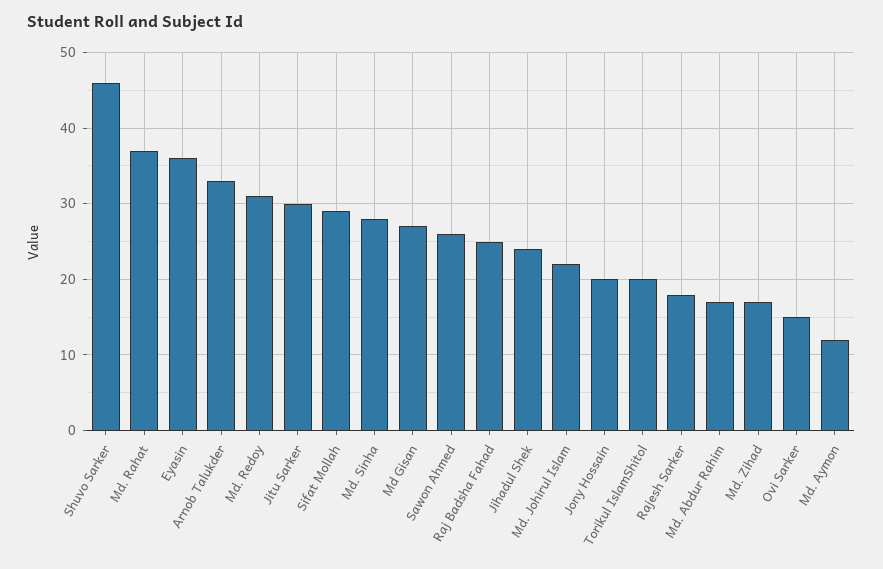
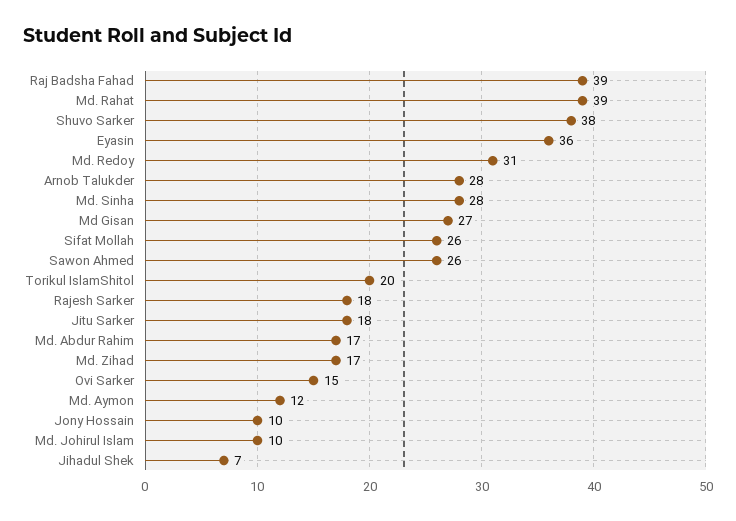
  {
-   "Shuvo Sarker": 46,
+   "Shuvo Sarker": 38,
-   "Md. Rahat": 37,
+   "Md. Rahat": 39,
    "Eyasin": 36,
-   "Arnob Talukder": 33,
+   "Arnob Talukder": 28,
    "Md. Redoy": 31,
-   "Jitu Sarker": 30,
+   "Jitu Sarker": 18,
-   "Sifat Mollah": 29,
+   "Sifat Mollah": 26,
    "Md. Sinha": 28,
    "Md Gisan": 27,
    "Sawon Ahmed": 26,
-   "Raj Badsha Fahad": 25,
+   "Raj Badsha Fahad": 39,
-   "Jihadul Shek": 24,
+   "Jihadul Shek": 7,
-   "Md. Johirul Islam": 22,
+   "Md. Johirul Islam": 10,
-   "Jony Hossain": 20,
+   "Jony Hossain": 10,
    "Torikul IslamShitol": 20,
    "Rajesh Sarker": 18,
    "Md. Abdur Rahim": 17,
    "Md. Zihad": 17,
    "Ovi Sarker": 15,
    "Md. Aymon": 12
  }

